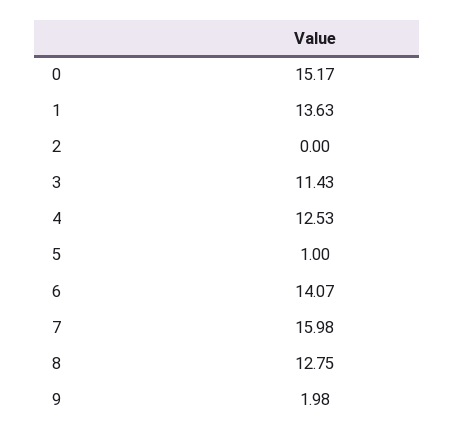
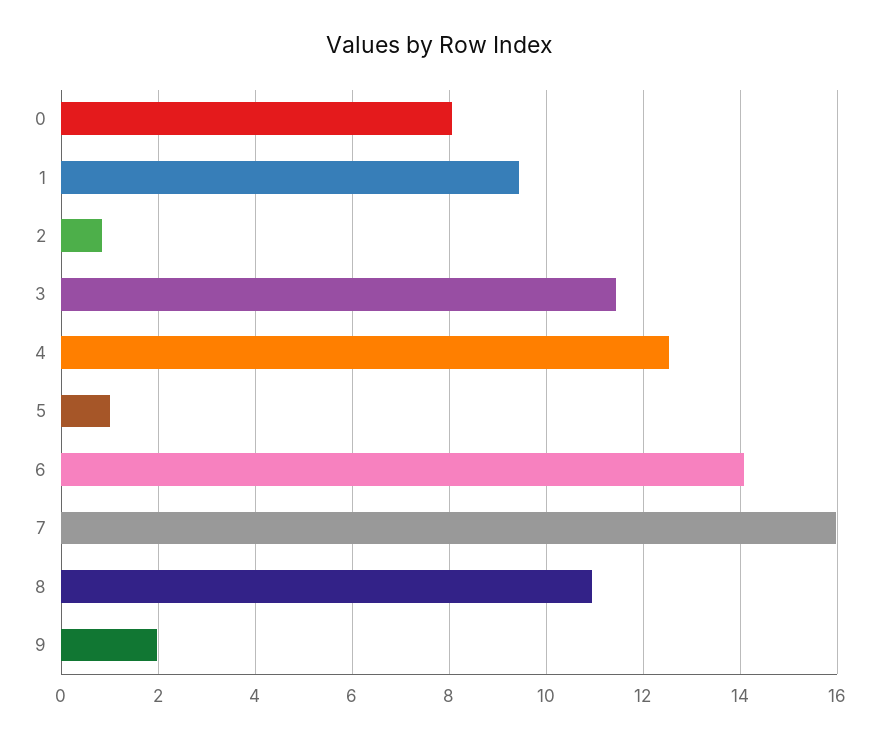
  {
-   "0": 15.17,
+   "0": 8,
-   "1": 13.63,
+   "1": 9.4,
-   "2": 0,
+   "2": 0.8,
    "3": 11.43,
    "4": 12.53,
    "5": 1,
    "6": 14.07,
    "7": 15.98,
-   "8": 12.75,
+   "8": 11,
    "9": 1.98
  }

